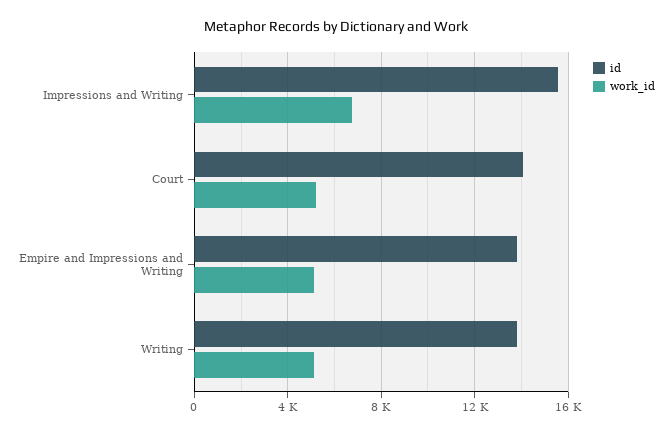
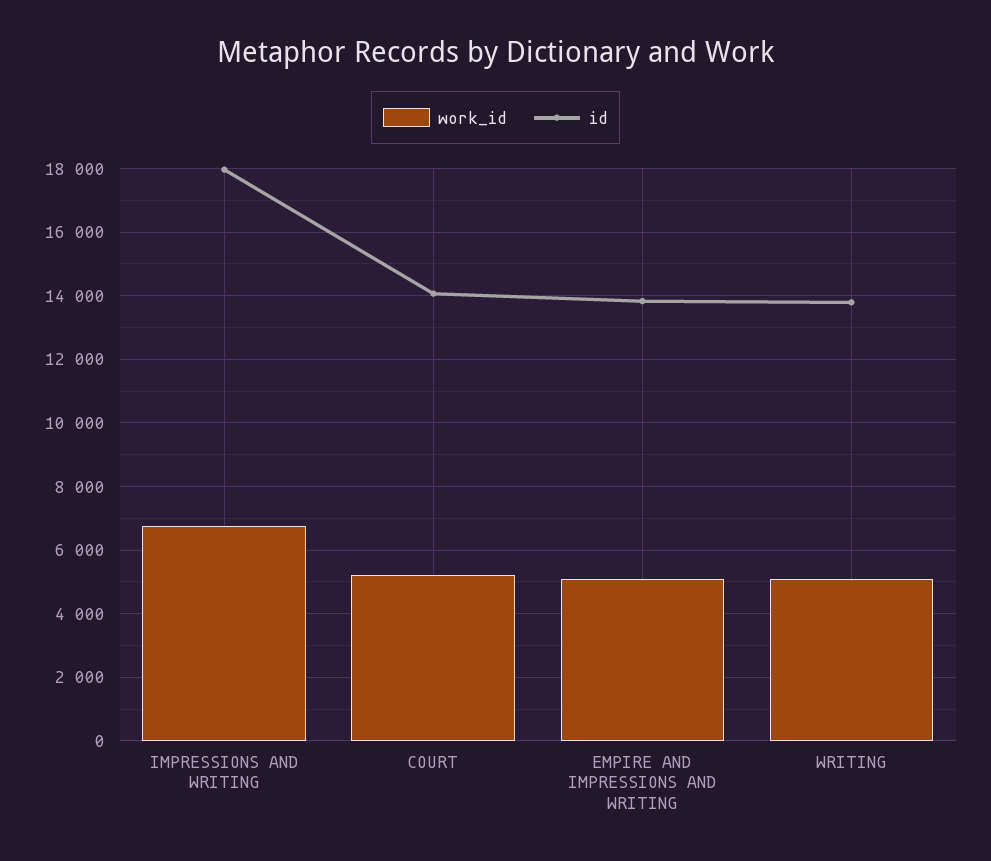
  {
    "id": {
-     "Impressions and Writing": 15500,
+     "Impressions and Writing": 18000,
      "Court": 14000,
      "Empire and Impressions and Writing": 13800,
      "Writing": 13800
    },
    "work_id": {
      "Impressions and Writing": 6800,
      "Court": 5200,
      "Empire and Impressions and Writing": 5200,
      "Writing": 5200
    }
  }

